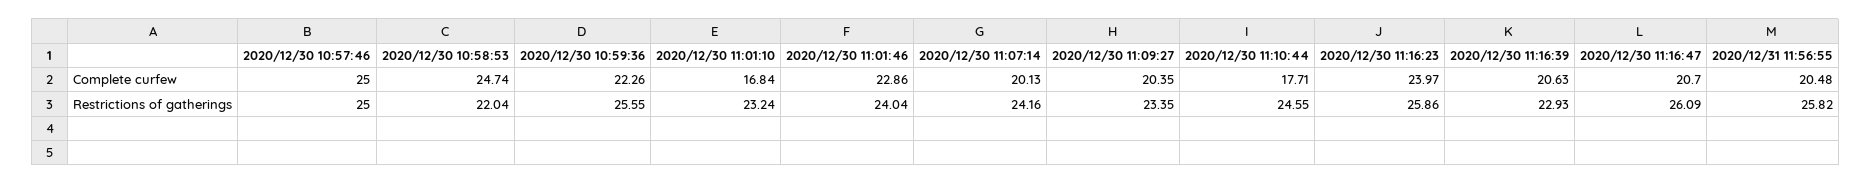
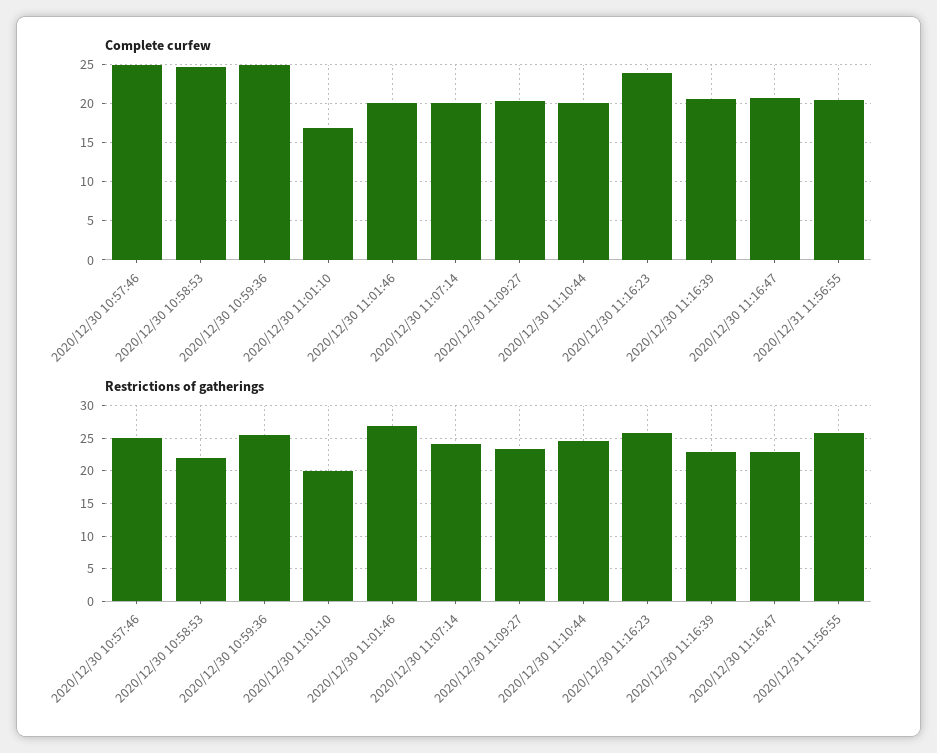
  {
    "Complete curfew": {
      "2020/12/30 10:57:46": 25,
      "2020/12/30 10:58:53": 24.74,
-     "2020/12/30 10:59:36": 22.26,
+     "2020/12/30 10:59:36": 25,
      "2020/12/30 11:01:10": 16.84,
-     "2020/12/30 11:01:46": 22.86,
+     "2020/12/30 11:01:46": 20,
      "2020/12/30 11:07:14": 20.13,
      "2020/12/30 11:09:27": 20.35,
-     "2020/12/30 11:10:44": 17.71,
+     "2020/12/30 11:10:44": 20,
      "2020/12/30 11:16:23": 23.97,
      "2020/12/30 11:16:39": 20.63,
      "2020/12/30 11:16:47": 20.7,
      "2020/12/31 11:56:55": 20.48
    },
    "Restrictions of gatherings": {
      "2020/12/30 10:57:46": 25,
      "2020/12/30 10:58:53": 22.04,
      "2020/12/30 10:59:36": 25.55,
-     "2020/12/30 11:01:10": 23.24,
+     "2020/12/30 11:01:10": 20,
-     "2020/12/30 11:01:46": 24.04,
+     "2020/12/30 11:01:46": 27,
      "2020/12/30 11:07:14": 24.16,
      "2020/12/30 11:09:27": 23.35,
      "2020/12/30 11:10:44": 24.55,
      "2020/12/30 11:16:23": 25.86,
      "2020/12/30 11:16:39": 22.93,
-     "2020/12/30 11:16:47": 26.09,
+     "2020/12/30 11:16:47": 23,
      "2020/12/31 11:56:55": 25.82
    }
  }

